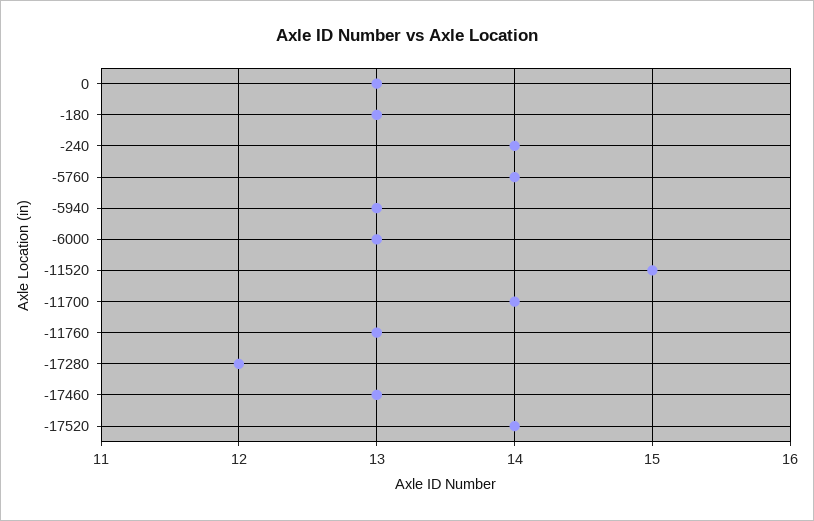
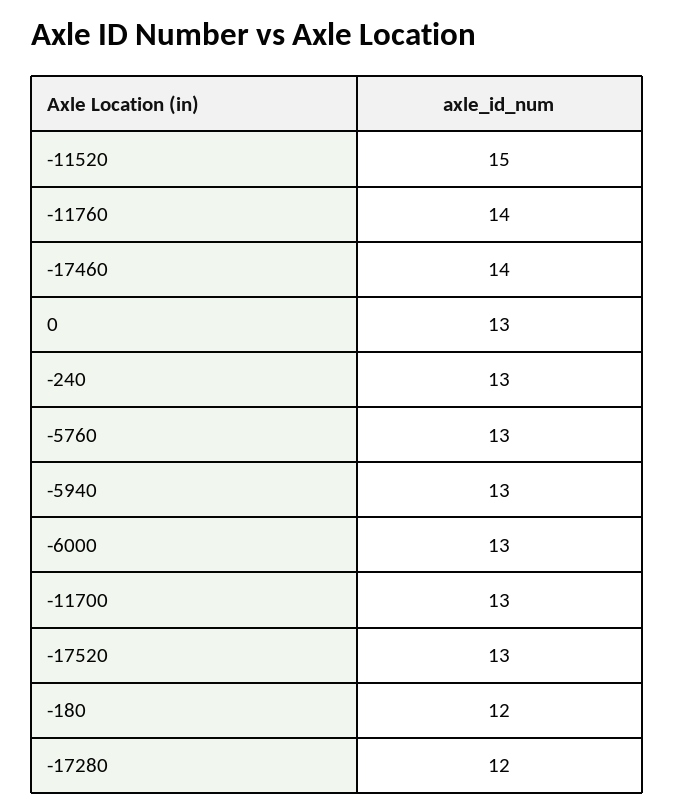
  {
    "0": 13,
-   "-180": 13,
+   "-180": 12,
-   "-240": 14,
+   "-240": 13,
-   "-5760": 14,
+   "-5760": 13,
    "-5940": 13,
    "-6000": 13,
    "-11520": 15,
-   "-11700": 14,
+   "-11700": 13,
-   "-11760": 13,
+   "-11760": 14,
    "-17280": 12,
-   "-17460": 13,
+   "-17460": 14,
-   "-17520": 14
+   "-17520": 13
  }

